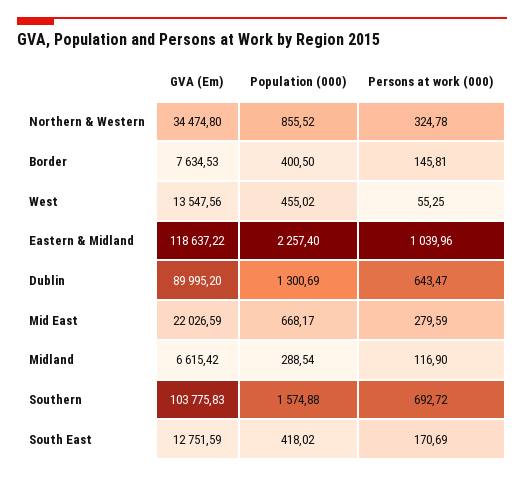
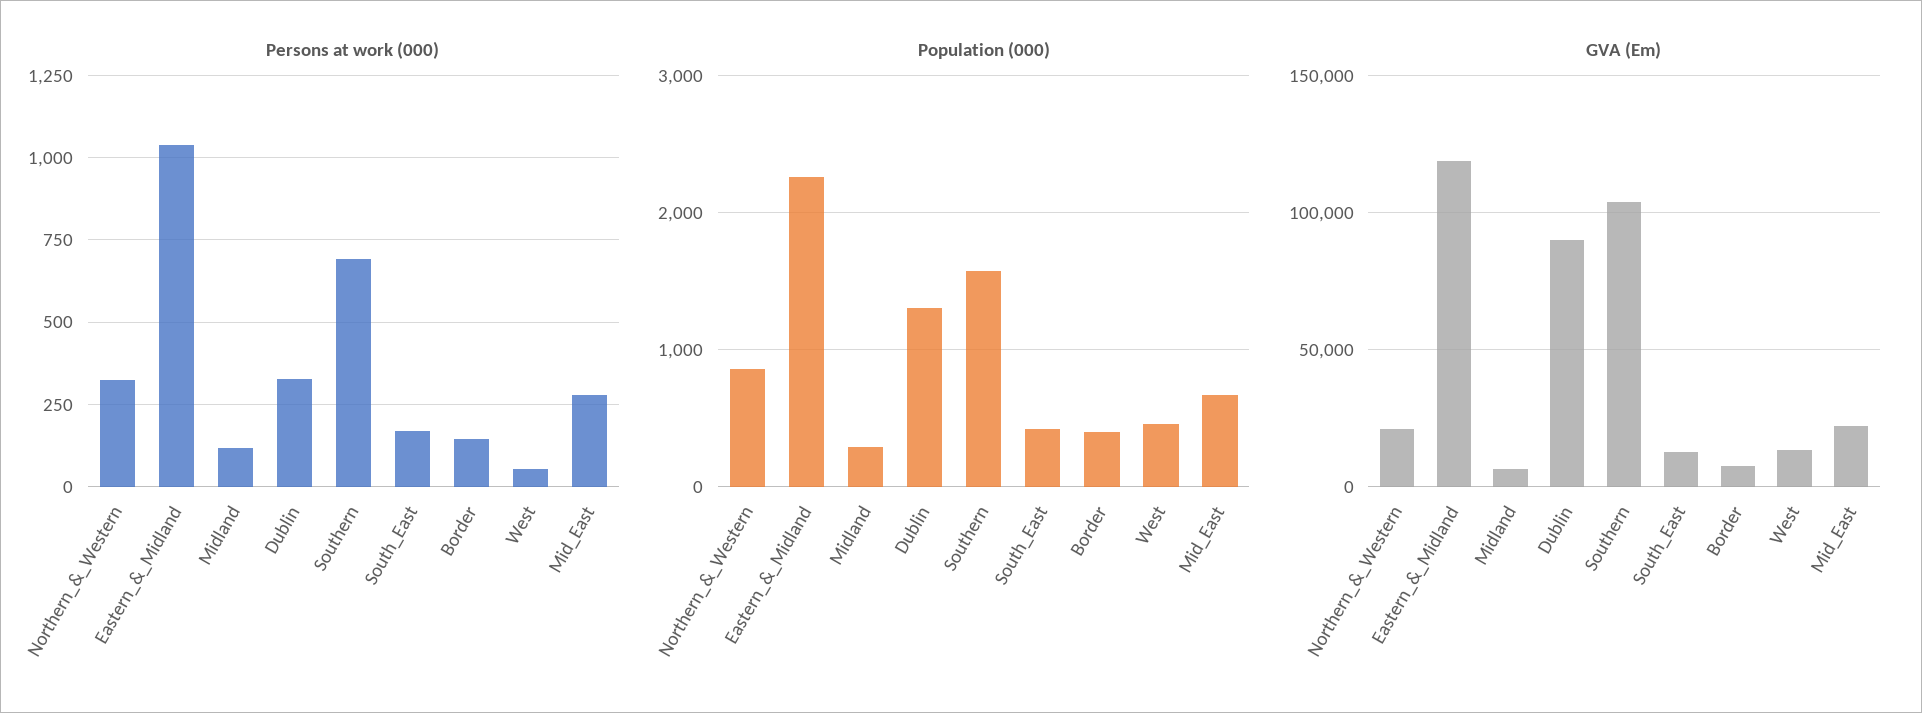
  {
    "GVA (Em)": {
-     "Northern & Western": 34474.8,
+     "Northern & Western": 20000,
      "Border": 7634.53,
      "West": 13547.56,
      "Eastern & Midland": 118637.22,
      "Dublin": 89995.2,
      "Mid East": 22026.59,
      "Midland": 6615.42,
      "Southern": 103775.83,
      "South East": 12751.59
    },
    "Population (000)": {
      "Northern & Western": 855.52,
      "Border": 400.5,
      "West": 455.02,
      "Eastern & Midland": 2257.4,
      "Dublin": 1300.69,
      "Mid East": 668.17,
      "Midland": 288.54,
      "Southern": 1574.88,
      "South East": 418.02
    },
    "Persons at work (000)": {
      "Northern & Western": 324.78,
      "Border": 145.81,
      "West": 55.25,
      "Eastern & Midland": 1039.96,
-     "Dublin": 643.47,
+     "Dublin": 325,
      "Mid East": 279.59,
      "Midland": 116.9,
      "Southern": 692.72,
      "South East": 170.69
    }
  }

